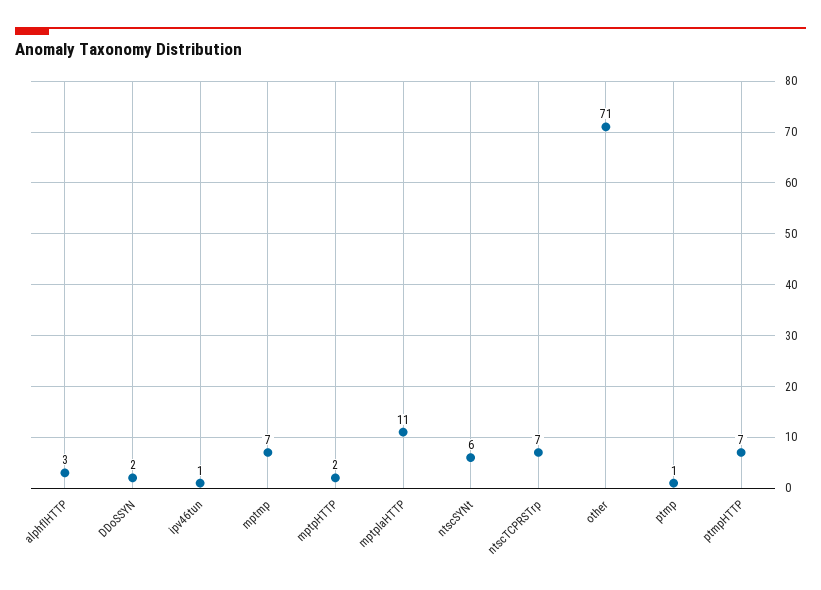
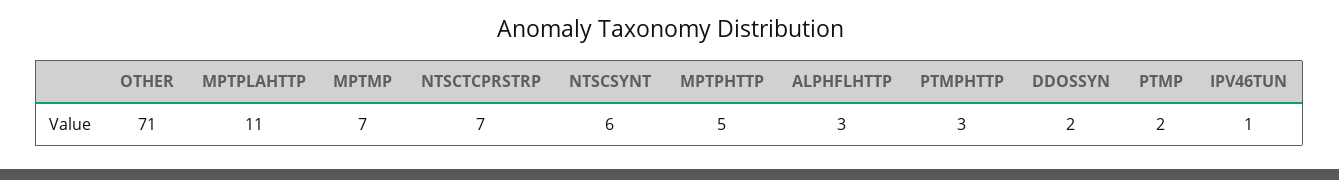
  {
    "alphflHTTP": 3,
    "DDoSSYN": 2,
    "ipv46tun": 1,
    "mptmp": 7,
-   "mptpHTTP": 2,
+   "mptpHTTP": 5,
    "mptplaHTTP": 11,
    "ntscSYNt": 6,
    "ntscTCPRSTrp": 7,
    "other": 71,
-   "ptmp": 1,
+   "ptmp": 2,
-   "ptmpHTTP": 7
+   "ptmpHTTP": 3
  }

